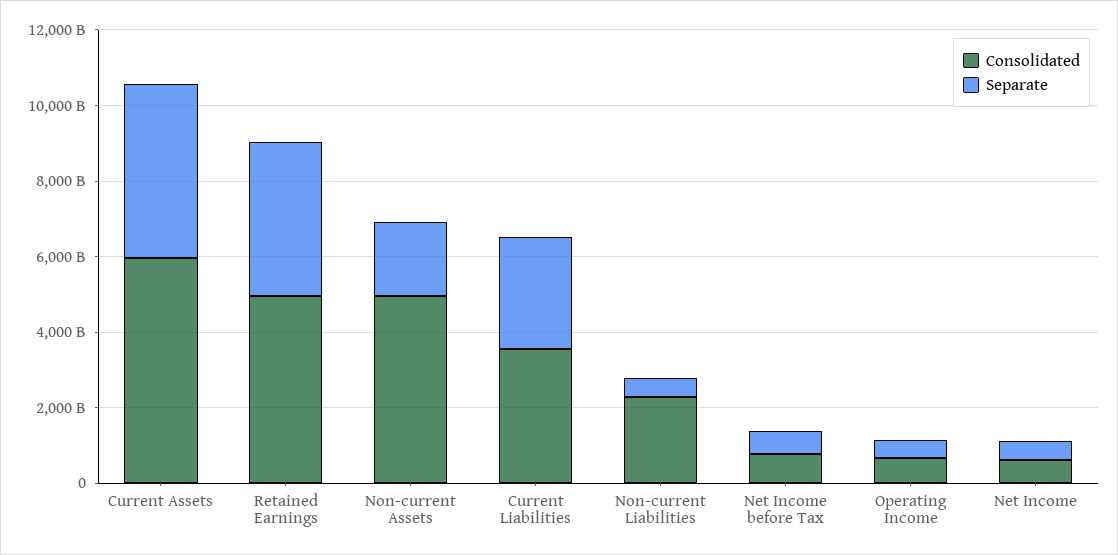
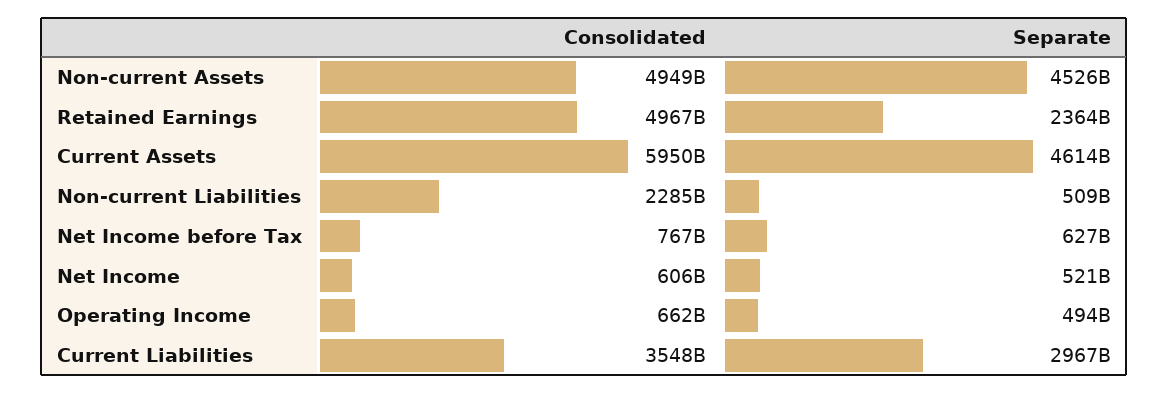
  {
    "Consolidated": {
      "Current Assets": 5950000000000,
      "Retained Earnings": 4967000000000,
      "Non-current Assets": 4949000000000,
      "Current Liabilities": 3548000000000,
      "Non-current Liabilities": 2285000000000,
      "Net Income before Tax": 767000000000,
      "Operating Income": 662000000000,
      "Net Income": 606000000000
    },
    "Separate": {
      "Current Assets": 4614000000000,
-     "Retained Earnings": 4000000000000,
+     "Retained Earnings": 2364000000000,
-     "Non-current Assets": 2000000000000,
+     "Non-current Assets": 4526000000000,
      "Current Liabilities": 2967000000000,
      "Non-current Liabilities": 509000000000,
      "Net Income before Tax": 627000000000,
      "Operating Income": 494000000000,
      "Net Income": 521000000000
    }
  }

